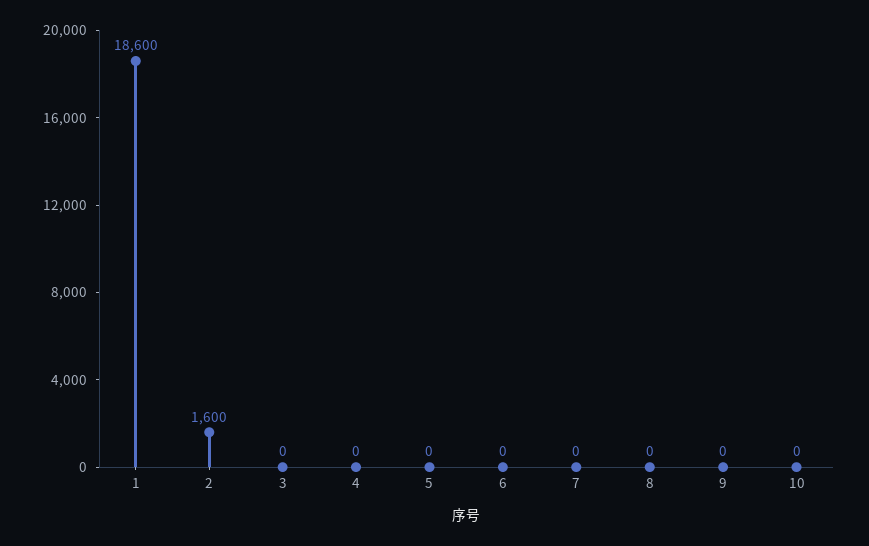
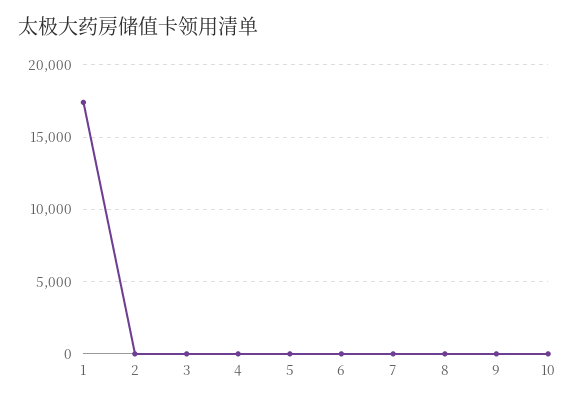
  {
-   "1": 18600,
+   "1": 17500,
-   "2": 1600,
+   "2": 0,
    "3": 0,
    "4": 0,
    "5": 0,
    "6": 0,
    "7": 0,
    "8": 0,
    "9": 0,
    "10": 0
  }

